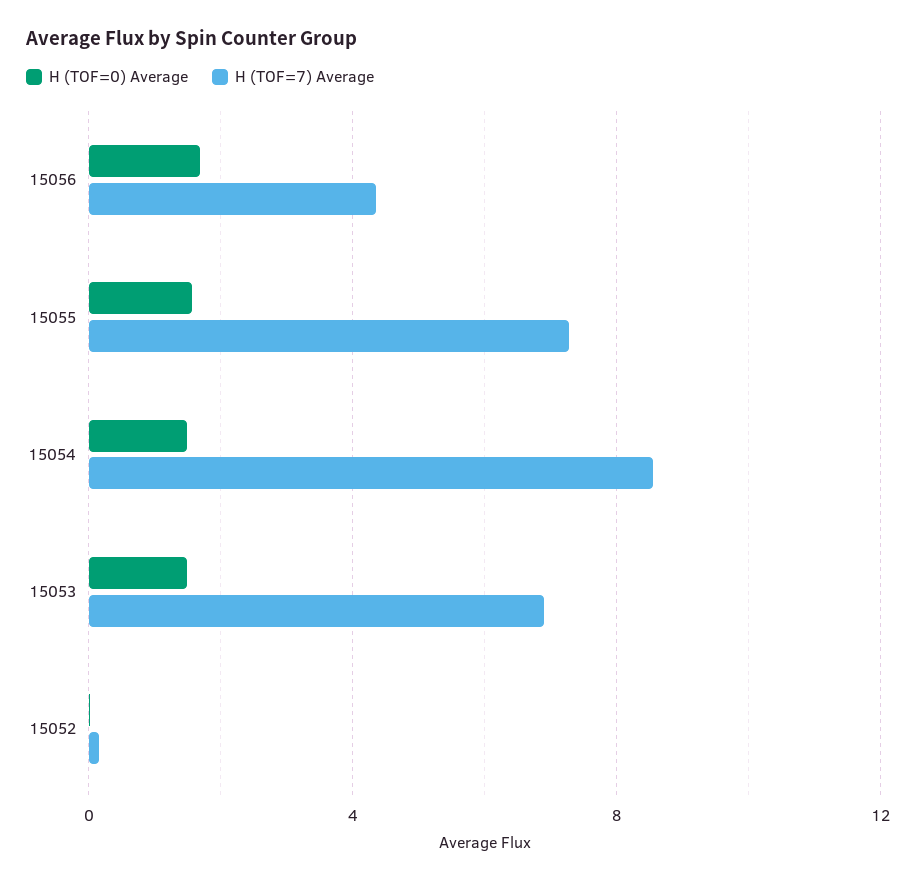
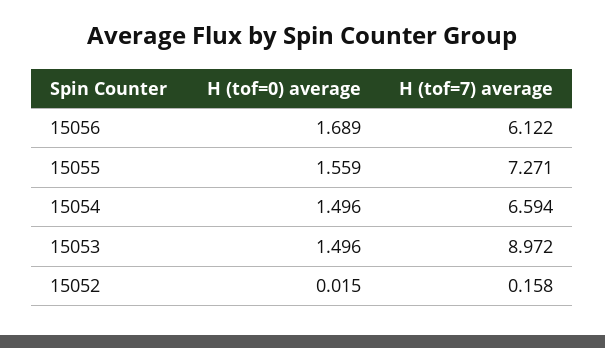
  {
    "H (TOF=0) Average": {
      "15056": 1.689,
      "15055": 1.559,
      "15054": 1.496,
      "15053": 1.496,
      "15052": 0.015
    },
    "H (TOF=7) Average": {
-     "15056": 4.5,
+     "15056": 6.122,
      "15055": 7.271,
-     "15054": 8.5,
+     "15054": 6.594,
-     "15053": 7,
+     "15053": 8.972,
      "15052": 0.158
    }
  }

